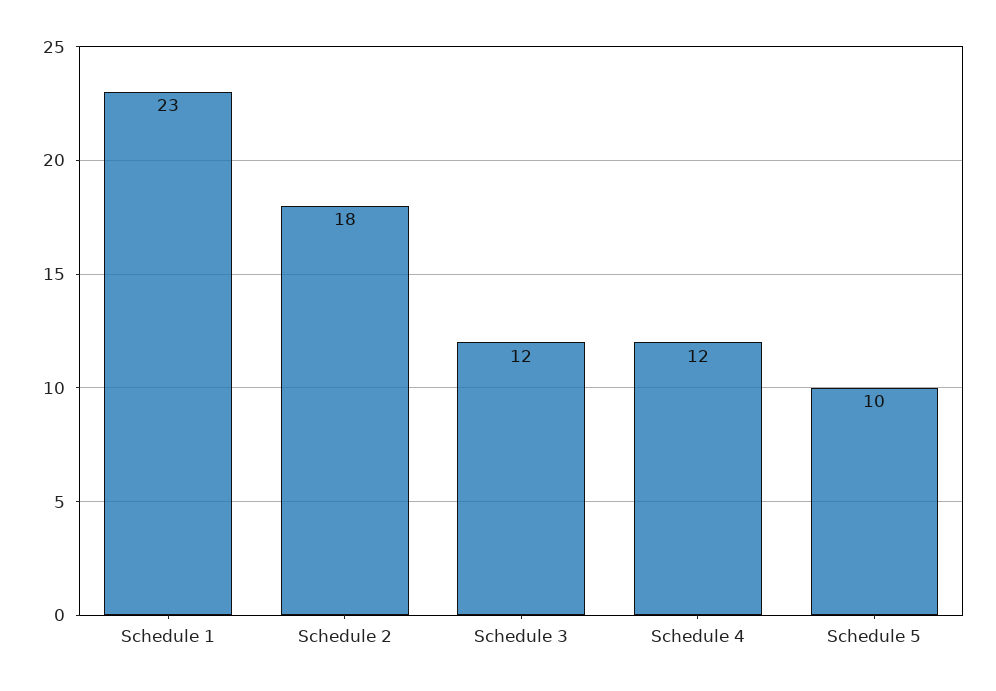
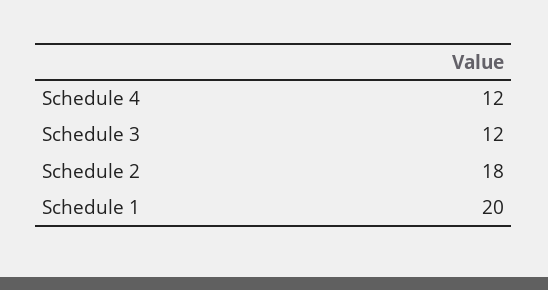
  {
-   "Schedule 1": 23,
+   "Schedule 1": 20,
    "Schedule 2": 18,
    "Schedule 3": 12,
-   "Schedule 4": 12,
+   "Schedule 4": 12
-   "Schedule 5": 10
  }

